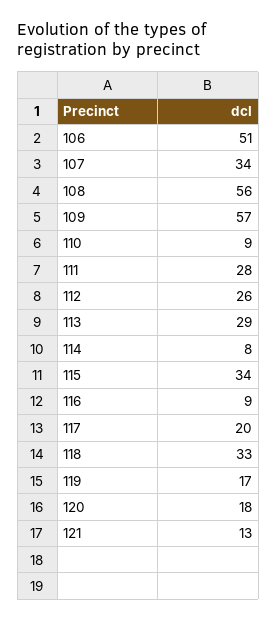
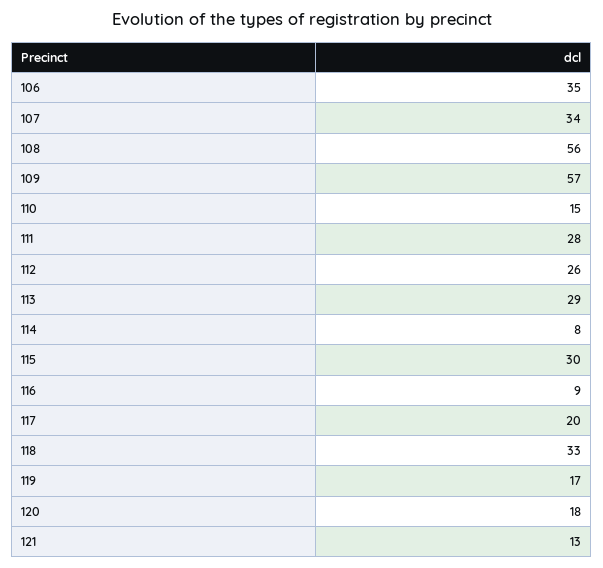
  {
-   "106": 51,
+   "106": 35,
    "107": 34,
    "108": 56,
    "109": 57,
-   "110": 9,
+   "110": 15,
    "111": 28,
    "112": 26,
    "113": 29,
    "114": 8,
-   "115": 34,
+   "115": 30,
    "116": 9,
    "117": 20,
    "118": 33,
    "119": 17,
    "120": 18,
    "121": 13
  }

